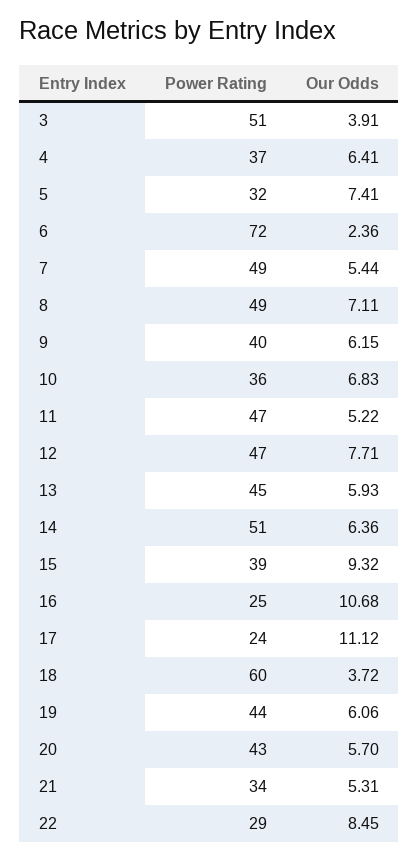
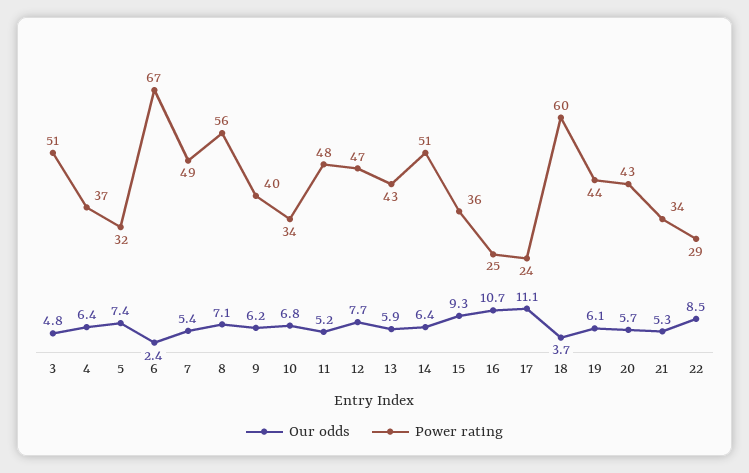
  {
    "Power Rating": {
      "3": 51,
      "4": 37,
      "5": 32,
-     "6": 72,
+     "6": 67,
      "7": 49,
-     "8": 49,
+     "8": 56,
      "9": 40,
-     "10": 36,
+     "10": 34,
-     "11": 47,
+     "11": 48,
      "12": 47,
-     "13": 45,
+     "13": 43,
      "14": 51,
-     "15": 39,
+     "15": 36,
      "16": 25,
      "17": 24,
      "18": 60,
      "19": 44,
      "20": 43,
      "21": 34,
      "22": 29
    },
    "Our Odds": {
-     "3": 3.91,
+     "3": 4.8,
      "4": 6.41,
      "5": 7.41,
      "6": 2.36,
      "7": 5.44,
      "8": 7.11,
      "9": 6.15,
      "10": 6.83,
      "11": 5.22,
      "12": 7.71,
      "13": 5.93,
      "14": 6.36,
      "15": 9.32,
      "16": 10.68,
      "17": 11.12,
      "18": 3.72,
      "19": 6.06,
      "20": 5.7,
      "21": 5.31,
      "22": 8.45
    }
  }

